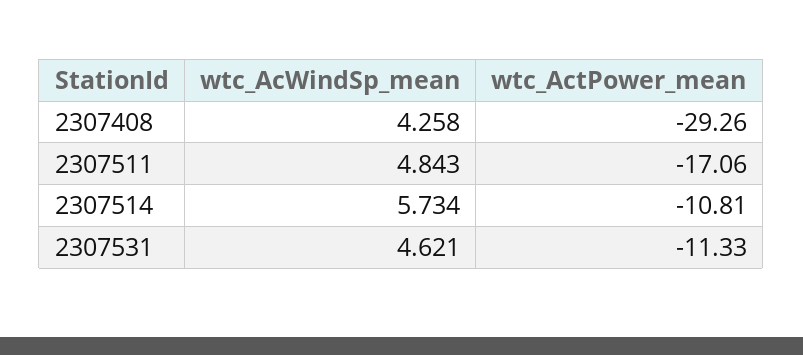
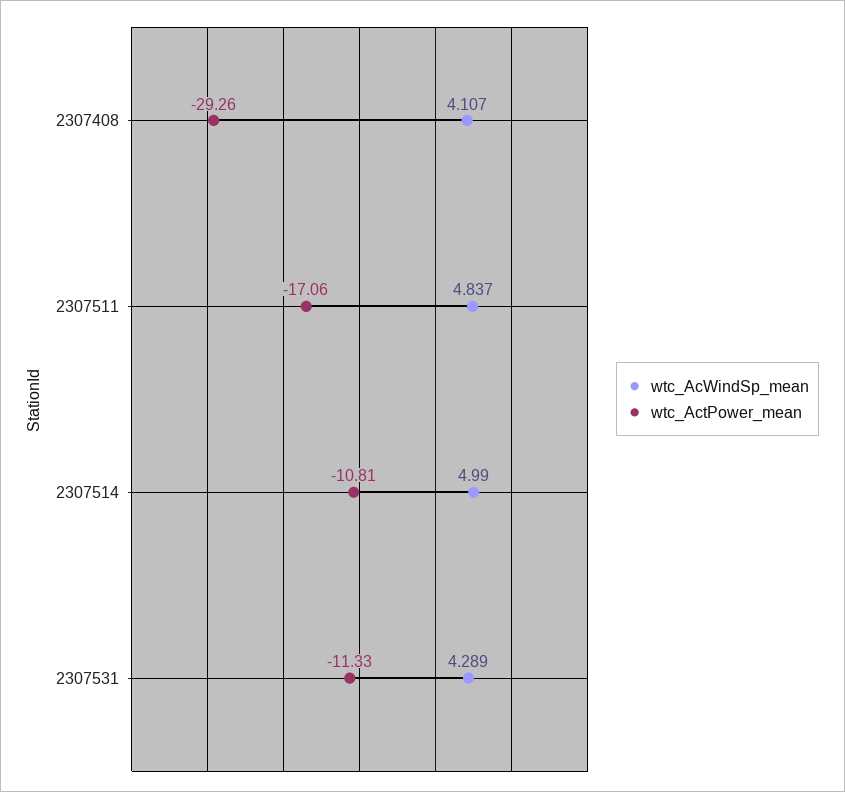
  {
    "wtc_AcWindSp_mean": {
-     "2307408": 4.258,
+     "2307408": 4.107,
-     "2307511": 4.843,
+     "2307511": 4.837,
-     "2307514": 5.734,
+     "2307514": 4.99,
-     "2307531": 4.621
+     "2307531": 4.289
    },
    "wtc_ActPower_mean": {
      "2307408": -29.26,
      "2307511": -17.06,
      "2307514": -10.81,
      "2307531": -11.33
    }
  }

